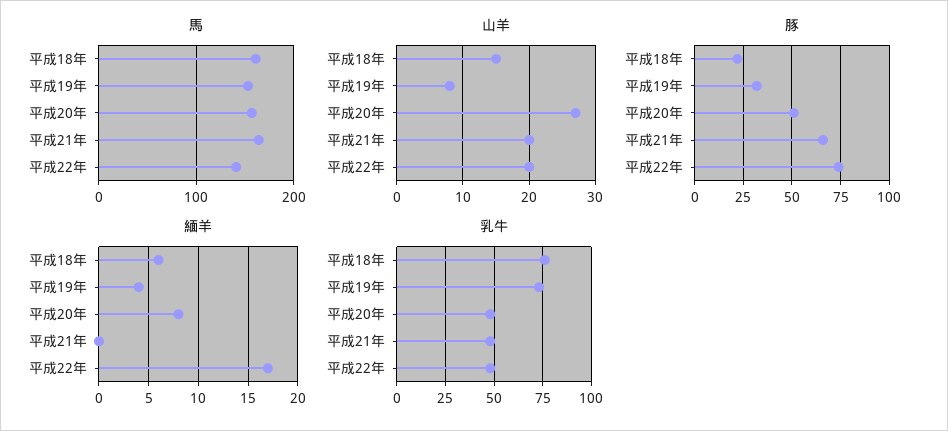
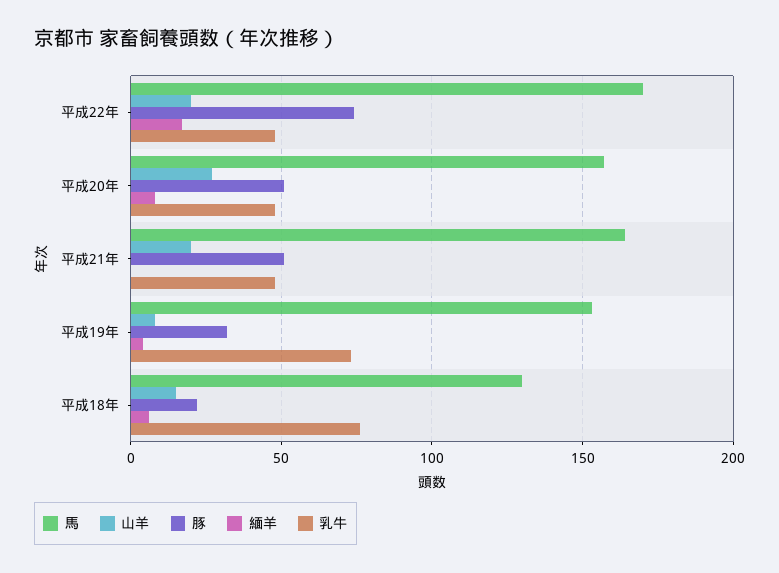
  {
    "馬": {
-     "平成18年": 160,
+     "平成18年": 130,
      "平成19年": 155,
      "平成20年": 155,
      "平成21年": 165,
-     "平成22年": 140
+     "平成22年": 170
    },
    "山羊": {
      "平成18年": 15,
      "平成19年": 8,
      "平成20年": 27,
      "平成21年": 20,
      "平成22年": 20
    },
    "豚": {
      "平成18年": 20,
      "平成19年": 30,
      "平成20年": 50,
-     "平成21年": 65,
+     "平成21年": 50,
      "平成22年": 75
    },
    "緬羊": {
      "平成18年": 6,
      "平成19年": 4,
      "平成20年": 8,
      "平成21年": 0,
      "平成22年": 17
    },
    "乳牛": {
      "平成18年": 75,
      "平成19年": 75,
      "平成20年": 50,
      "平成21年": 50,
      "平成22年": 50
    }
  }

